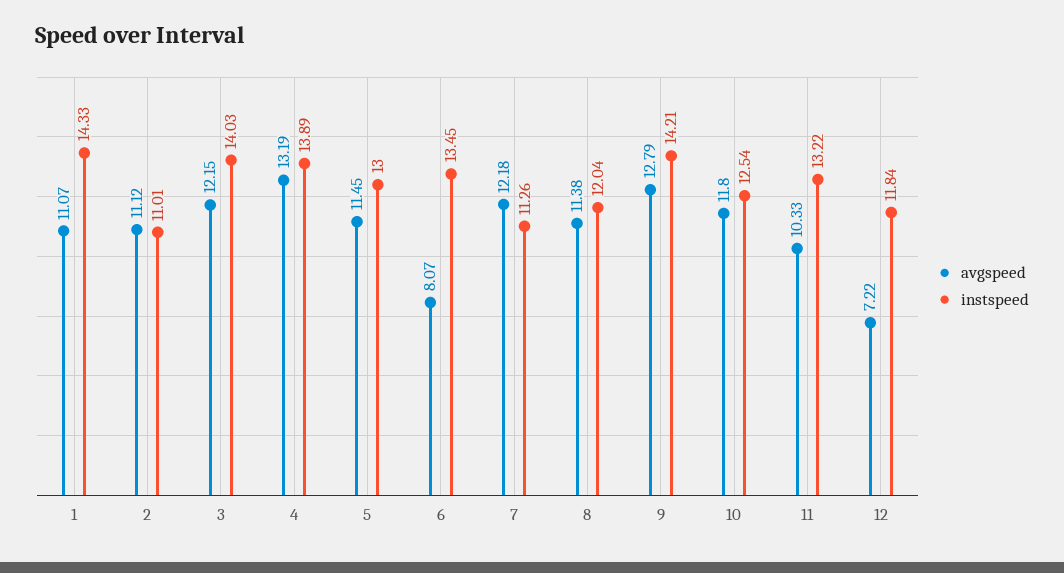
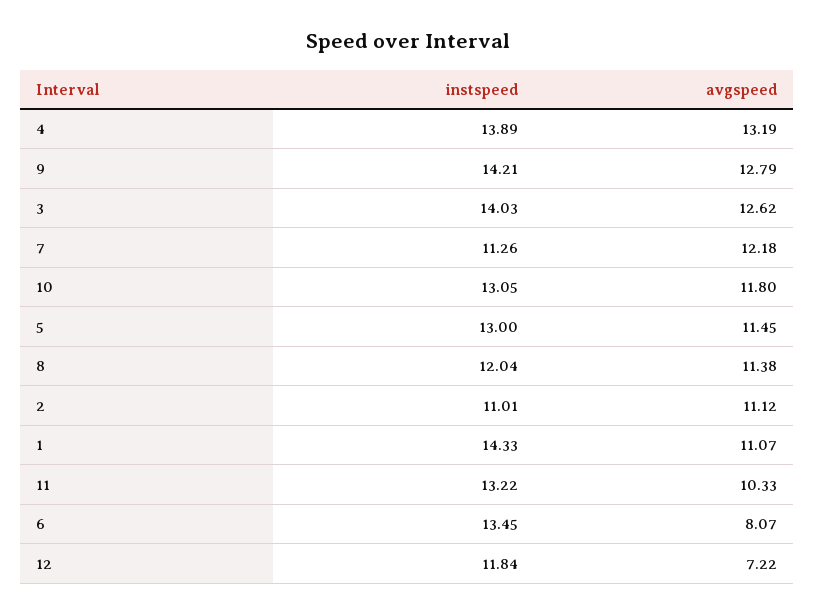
  {
    "avgspeed": {
      "1": 11.07,
      "2": 11.12,
-     "3": 12.15,
+     "3": 12.62,
      "4": 13.19,
      "5": 11.45,
      "6": 8.07,
      "7": 12.18,
      "8": 11.38,
      "9": 12.79,
      "10": 11.8,
      "11": 10.33,
      "12": 7.22
    },
    "instspeed": {
      "1": 14.33,
      "2": 11.01,
      "3": 14.03,
      "4": 13.89,
      "5": 13,
      "6": 13.45,
      "7": 11.26,
      "8": 12.04,
      "9": 14.21,
-     "10": 12.54,
+     "10": 13.05,
      "11": 13.22,
      "12": 11.84
    }
  }

